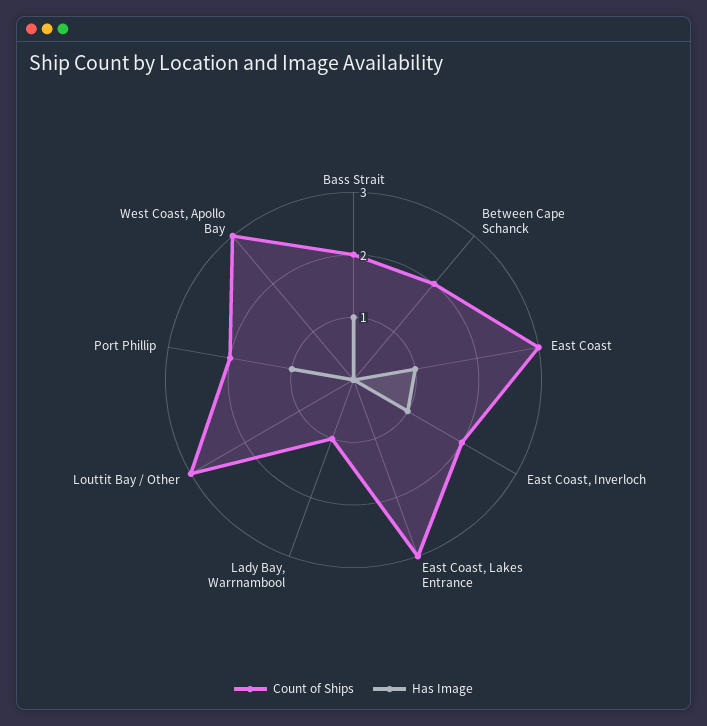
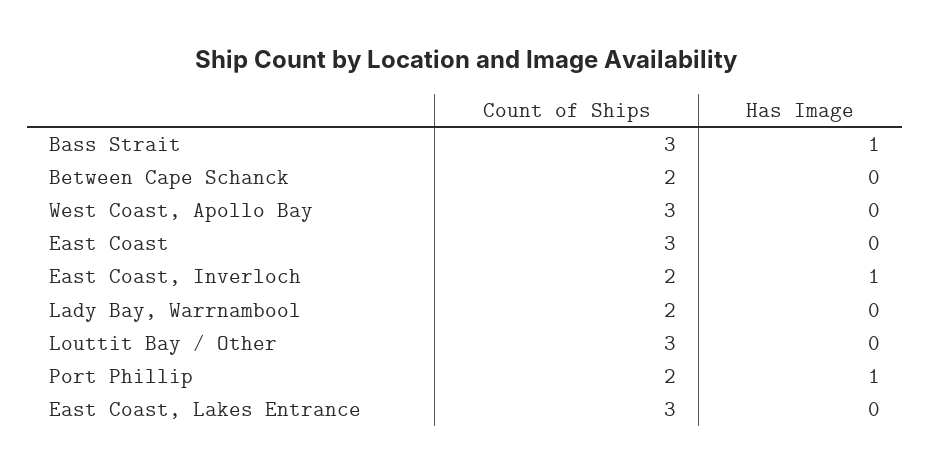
  {
    "Count of Ships": {
-     "Bass Strait": 2,
+     "Bass Strait": 3,
      "Between Cape Schanck": 2,
      "East Coast": 3,
      "East Coast, Inverloch": 2,
      "East Coast, Lakes Entrance": 3,
-     "Lady Bay, Warrnambool": 1,
+     "Lady Bay, Warrnambool": 2,
      "Louttit Bay / Other": 3,
      "Port Phillip": 2,
      "West Coast, Apollo Bay": 3
    },
    "Has Image": {
      "Bass Strait": 1,
      "Between Cape Schanck": 0,
-     "East Coast": 1,
+     "East Coast": 0,
      "East Coast, Inverloch": 1,
      "East Coast, Lakes Entrance": 0,
      "Lady Bay, Warrnambool": 0,
      "Louttit Bay / Other": 0,
      "Port Phillip": 1,
      "West Coast, Apollo Bay": 0
    }
  }

